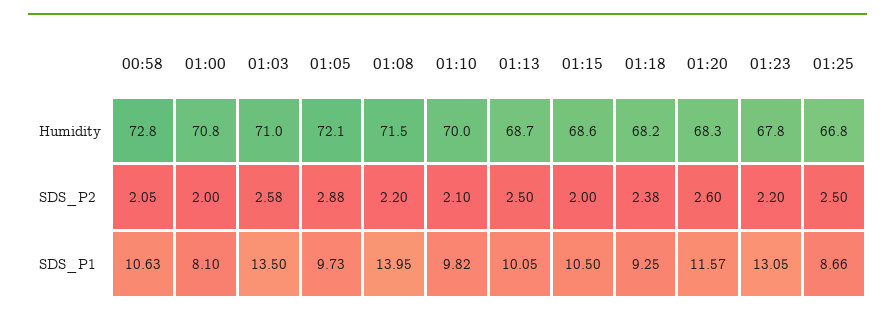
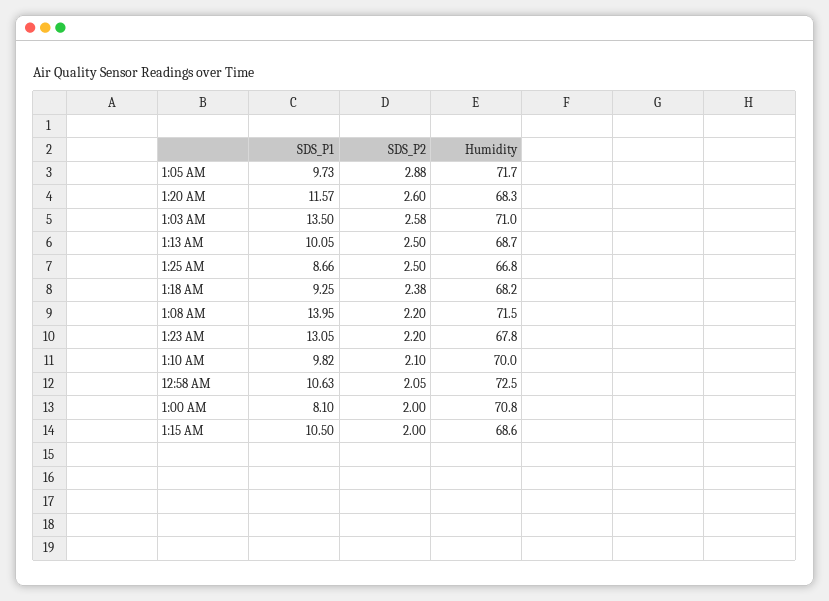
  {
    "00:58": {
-     "Humidity": 72.8,
+     "Humidity": 72.5,
      "SDS_P2": 2.05,
      "SDS_P1": 10.63
    },
    "01:00": {
      "Humidity": 70.8,
      "SDS_P2": 2,
      "SDS_P1": 8.1
    },
    "01:03": {
      "Humidity": 71,
      "SDS_P2": 2.58,
      "SDS_P1": 13.5
    },
    "01:05": {
-     "Humidity": 72.1,
+     "Humidity": 71.7,
      "SDS_P2": 2.88,
      "SDS_P1": 9.73
    },
    "01:08": {
      "Humidity": 71.5,
      "SDS_P2": 2.2,
      "SDS_P1": 13.95
    },
    "01:10": {
      "Humidity": 70,
      "SDS_P2": 2.1,
      "SDS_P1": 9.82
    },
    "01:13": {
      "Humidity": 68.7,
      "SDS_P2": 2.5,
      "SDS_P1": 10.05
    },
    "01:15": {
      "Humidity": 68.6,
      "SDS_P2": 2,
      "SDS_P1": 10.5
    },
    "01:18": {
      "Humidity": 68.2,
      "SDS_P2": 2.38,
      "SDS_P1": 9.25
    },
    "01:20": {
      "Humidity": 68.3,
      "SDS_P2": 2.6,
      "SDS_P1": 11.57
    },
    "01:23": {
      "Humidity": 67.8,
      "SDS_P2": 2.2,
      "SDS_P1": 13.05
    },
    "01:25": {
      "Humidity": 66.8,
      "SDS_P2": 2.5,
      "SDS_P1": 8.66
    }
  }

